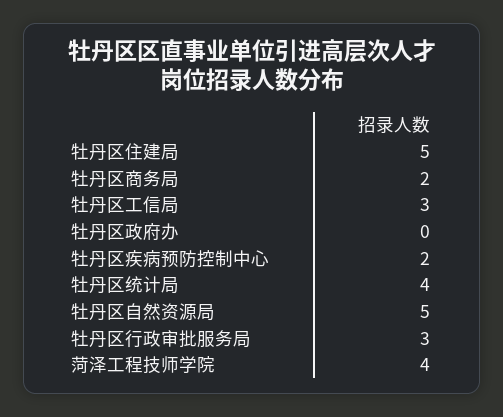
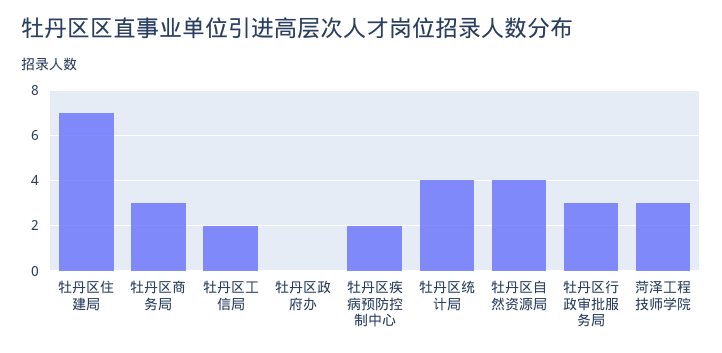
  {
-   "牡丹区住建局": 5,
+   "牡丹区住建局": 7,
-   "牡丹区商务局": 2,
+   "牡丹区商务局": 3,
-   "牡丹区工信局": 3,
+   "牡丹区工信局": 2,
    "牡丹区政府办": 0,
    "牡丹区疾病预防控制中心": 2,
    "牡丹区统计局": 4,
-   "牡丹区自然资源局": 5,
+   "牡丹区自然资源局": 4,
    "牡丹区行政审批服务局": 3,
-   "菏泽工程技师学院": 4
+   "菏泽工程技师学院": 3
  }

